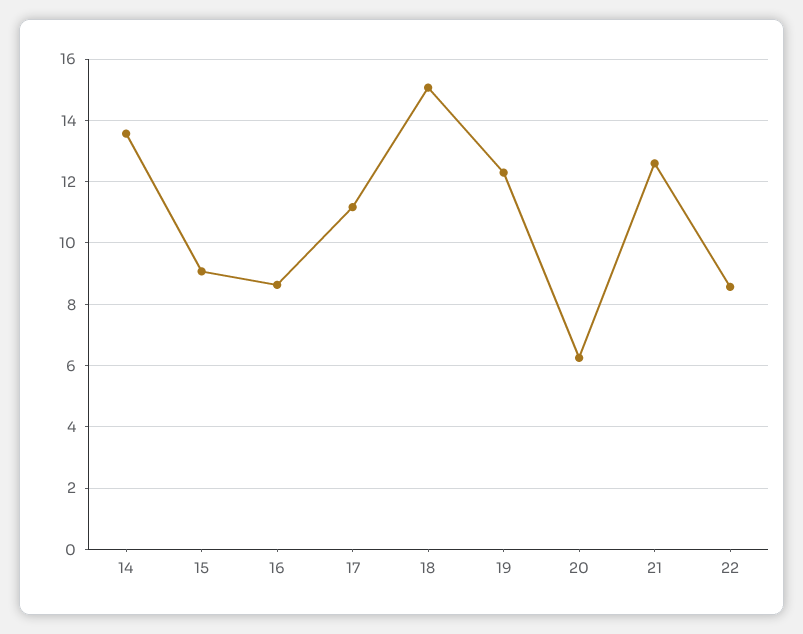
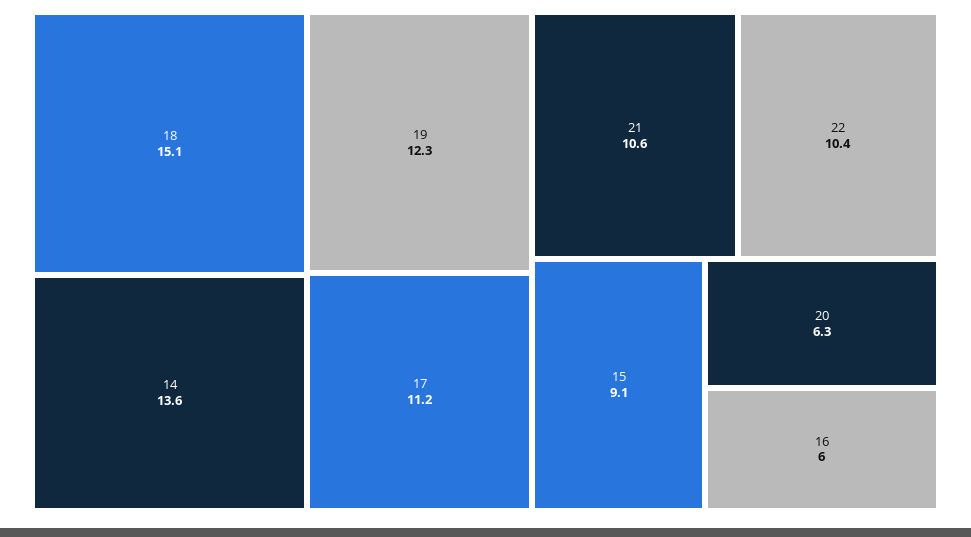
  {
    "14": 13.6,
    "15": 9.1,
-   "16": 8.6,
+   "16": 6,
    "17": 11.2,
    "18": 15.1,
    "19": 12.3,
    "20": 6.3,
-   "21": 12.6,
+   "21": 10.6,
-   "22": 8.6
+   "22": 10.4
  }

